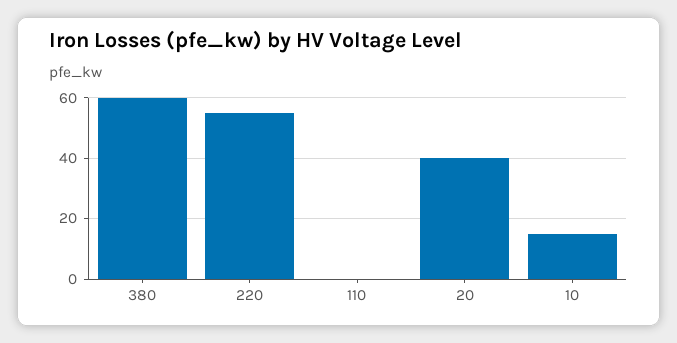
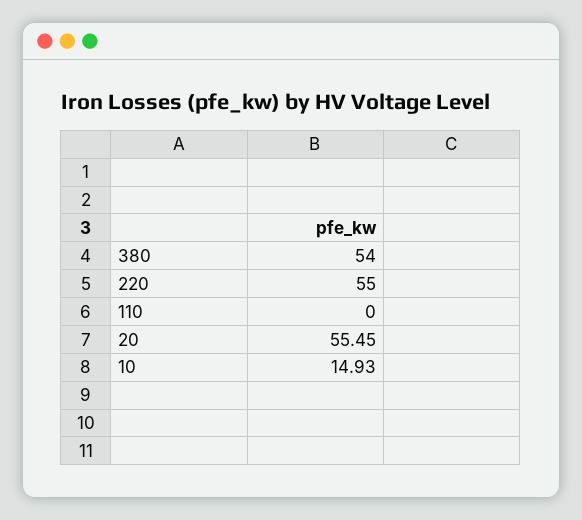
  {
-   "380": 60,
+   "380": 54,
    "220": 55,
    "110": 0,
-   "20": 40,
+   "20": 55.45,
    "10": 14.93
  }

